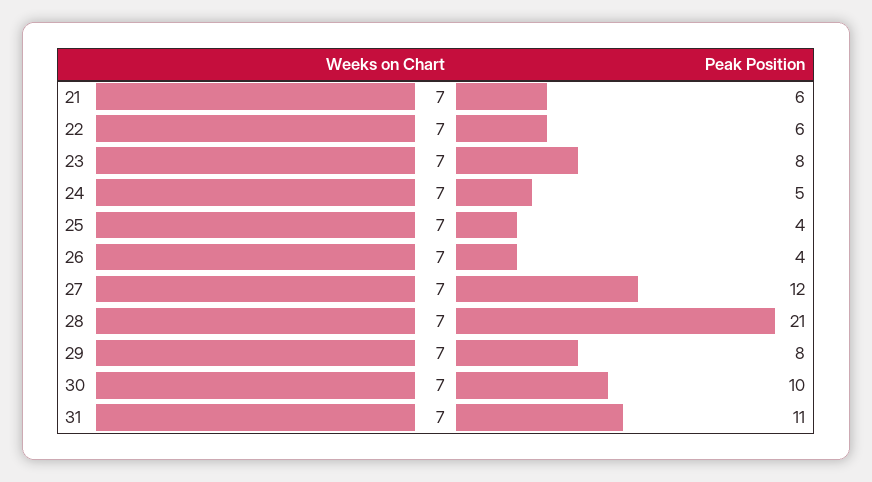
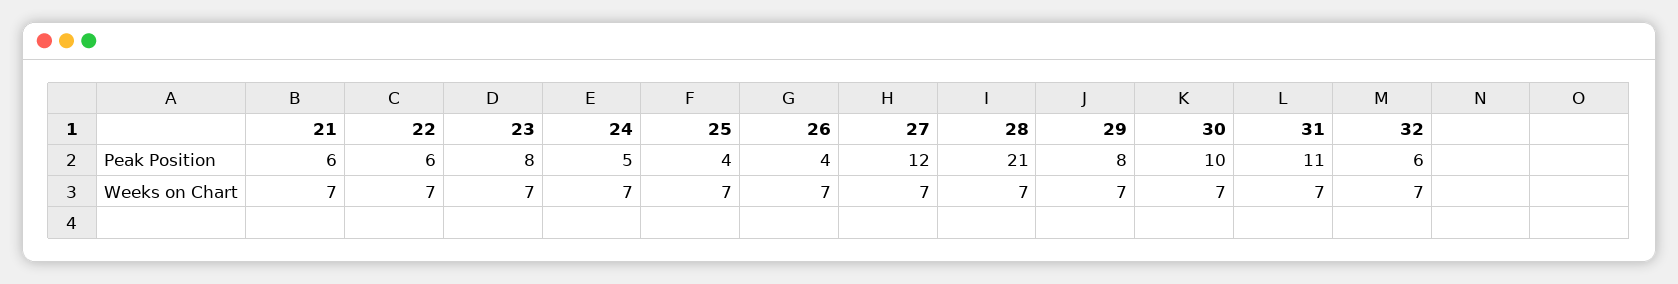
  {
    "Weeks on Chart": {
      "21": 7,
      "22": 7,
      "23": 7,
      "24": 7,
      "25": 7,
      "26": 7,
      "27": 7,
      "28": 7,
      "29": 7,
      "30": 7,
-     "31": 7
+     "31": 7,
+     "32": 7
    },
    "Peak Position": {
      "21": 6,
      "22": 6,
      "23": 8,
      "24": 5,
      "25": 4,
      "26": 4,
      "27": 12,
      "28": 21,
      "29": 8,
      "30": 10,
-     "31": 11
+     "31": 11,
+     "32": 6
    }
  }

